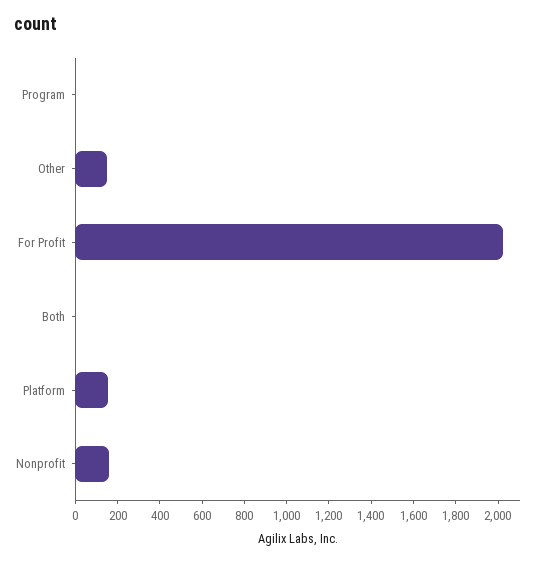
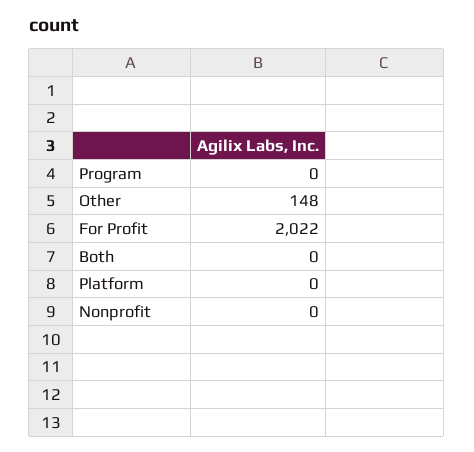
  {
    "Program": 0,
    "Other": 148,
    "For Profit": 2022,
    "Both": 0,
-   "Platform": 150,
+   "Platform": 0,
-   "Nonprofit": 150
+   "Nonprofit": 0
  }

